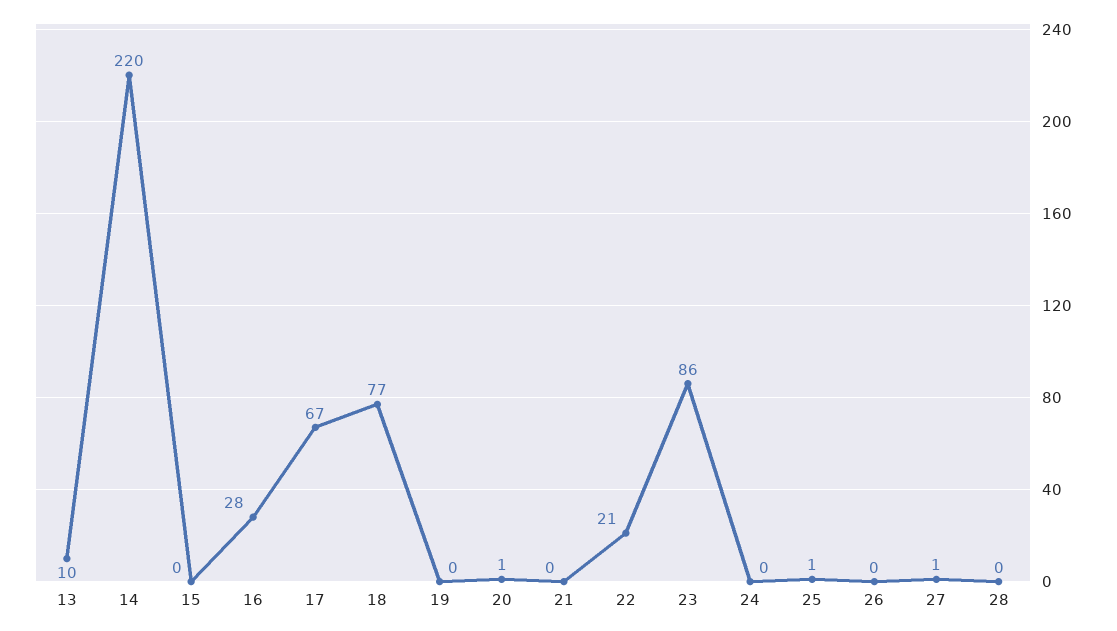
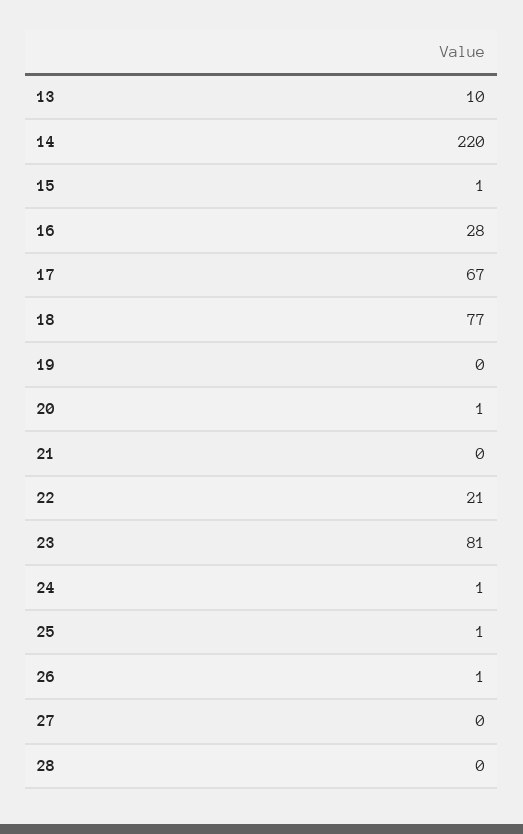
  {
    "13": 10,
    "14": 220,
-   "15": 0,
+   "15": 1,
    "16": 28,
    "17": 67,
    "18": 77,
    "19": 0,
    "20": 1,
    "21": 0,
    "22": 21,
-   "23": 86,
+   "23": 81,
-   "24": 0,
+   "24": 1,
    "25": 1,
-   "26": 0,
+   "26": 1,
-   "27": 1,
+   "27": 0,
    "28": 0
  }

